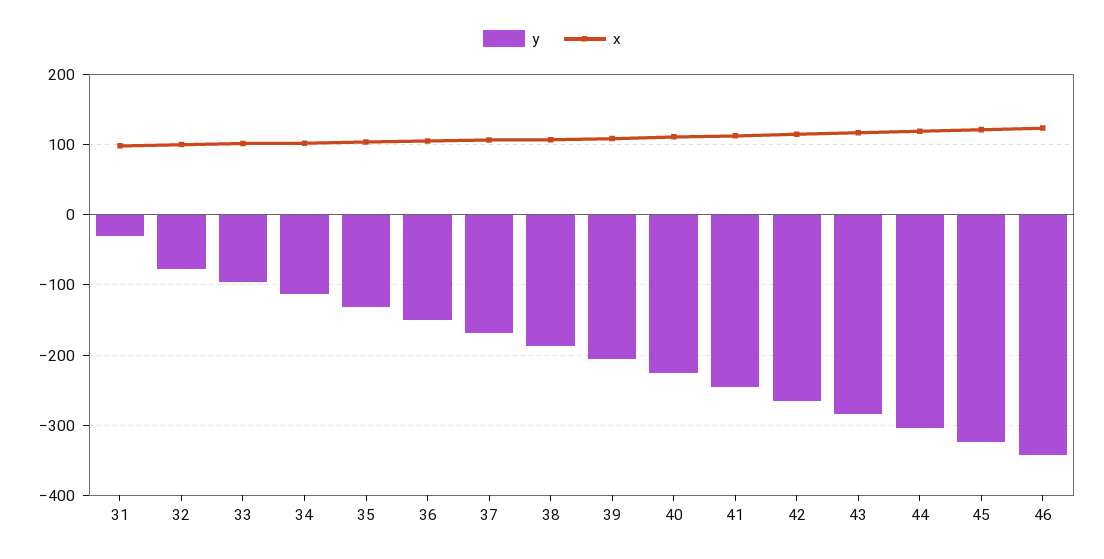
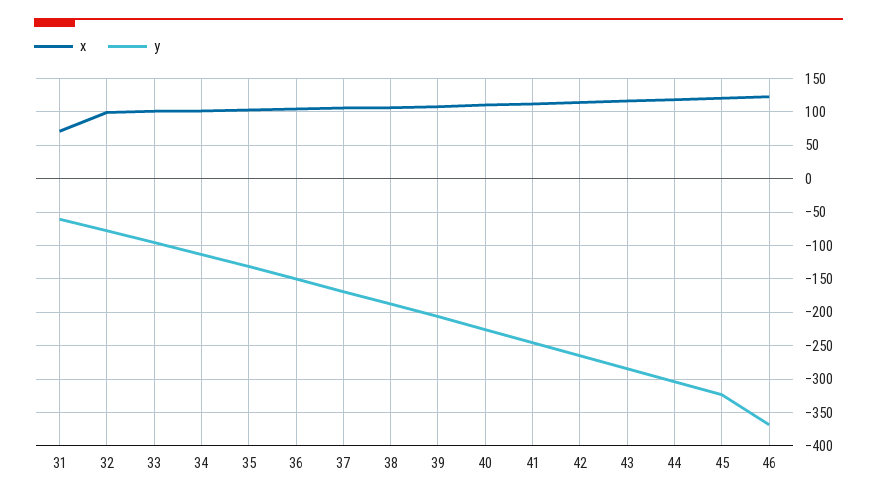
  {
    "y": {
-     "31": -30,
+     "31": -60,
      "32": -80,
      "33": -100,
      "34": -110,
      "35": -130,
      "36": -150,
      "37": -170,
      "38": -190,
      "39": -210,
      "40": -230,
      "41": -250,
      "42": -260,
      "43": -280,
      "44": -300,
      "45": -320,
-     "46": -340
+     "46": -370
    },
    "x": {
-     "31": 100,
+     "31": 70,
      "32": 100,
      "33": 100,
      "34": 100,
      "35": 100,
      "36": 100,
      "37": 110,
      "38": 110,
      "39": 110,
      "40": 110,
      "41": 110,
      "42": 110,
      "43": 120,
      "44": 120,
      "45": 120,
      "46": 120
    }
  }

